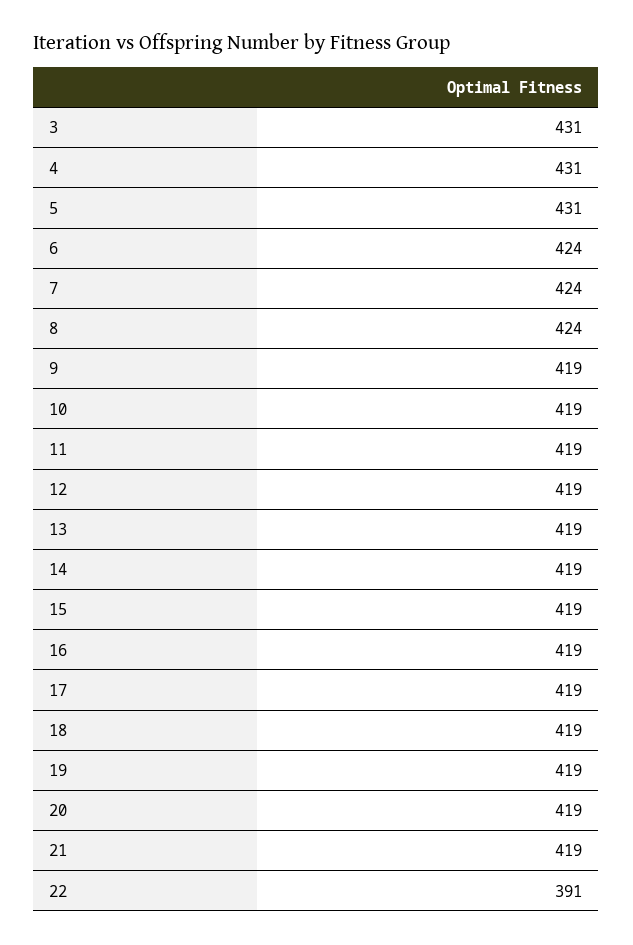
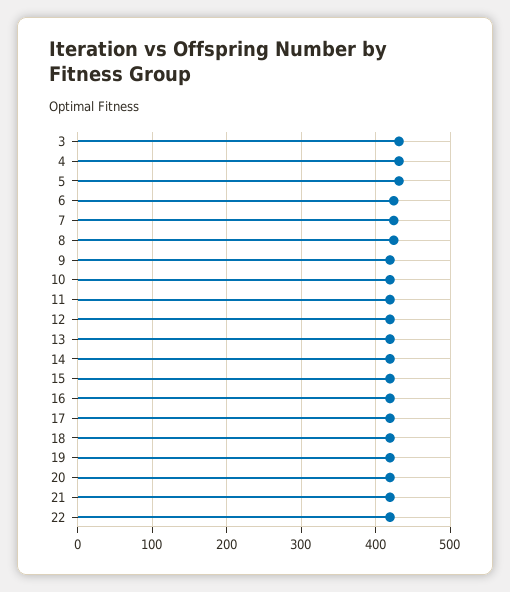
  {
    "3": 431,
    "4": 431,
    "5": 431,
    "6": 424,
    "7": 424,
    "8": 424,
    "9": 419,
    "10": 419,
    "11": 419,
    "12": 419,
    "13": 419,
    "14": 419,
    "15": 419,
    "16": 419,
    "17": 419,
    "18": 419,
    "19": 419,
    "20": 419,
    "21": 419,
-   "22": 391
+   "22": 420
  }

